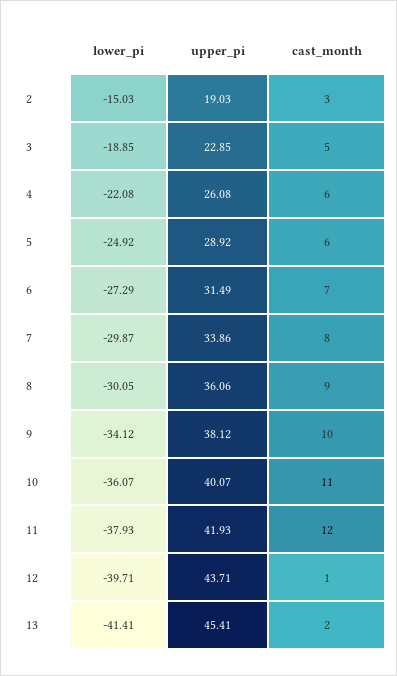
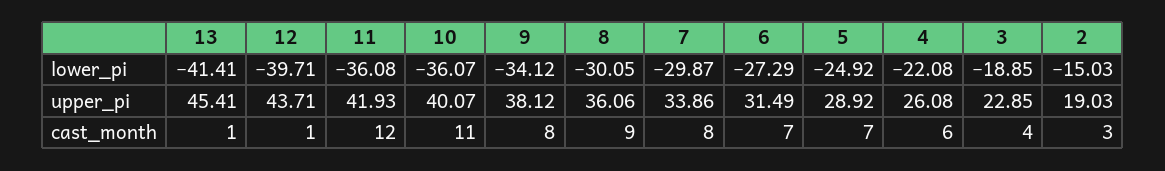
  {
    "lower_pi": {
      "2": -15.03,
      "3": -18.85,
      "4": -22.08,
      "5": -24.92,
      "6": -27.29,
      "7": -29.87,
      "8": -30.05,
      "9": -34.12,
      "10": -36.07,
-     "11": -37.93,
+     "11": -36.08,
      "12": -39.71,
      "13": -41.41
    },
    "upper_pi": {
      "2": 19.03,
      "3": 22.85,
      "4": 26.08,
      "5": 28.92,
      "6": 31.49,
      "7": 33.86,
      "8": 36.06,
      "9": 38.12,
      "10": 40.07,
      "11": 41.93,
      "12": 43.71,
      "13": 45.41
    },
    "cast_month": {
      "2": 3,
-     "3": 5,
+     "3": 4,
      "4": 6,
-     "5": 6,
+     "5": 7,
      "6": 7,
      "7": 8,
      "8": 9,
-     "9": 10,
+     "9": 8,
      "10": 11,
      "11": 12,
      "12": 1,
-     "13": 2
+     "13": 1
    }
  }

